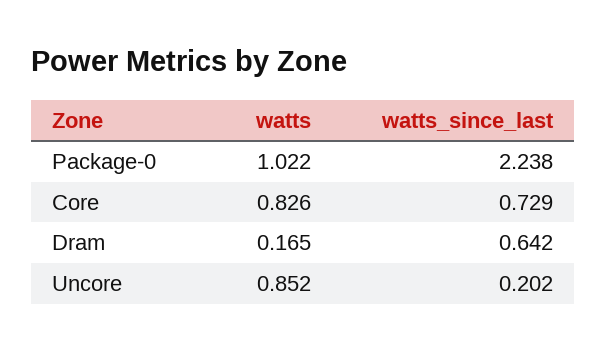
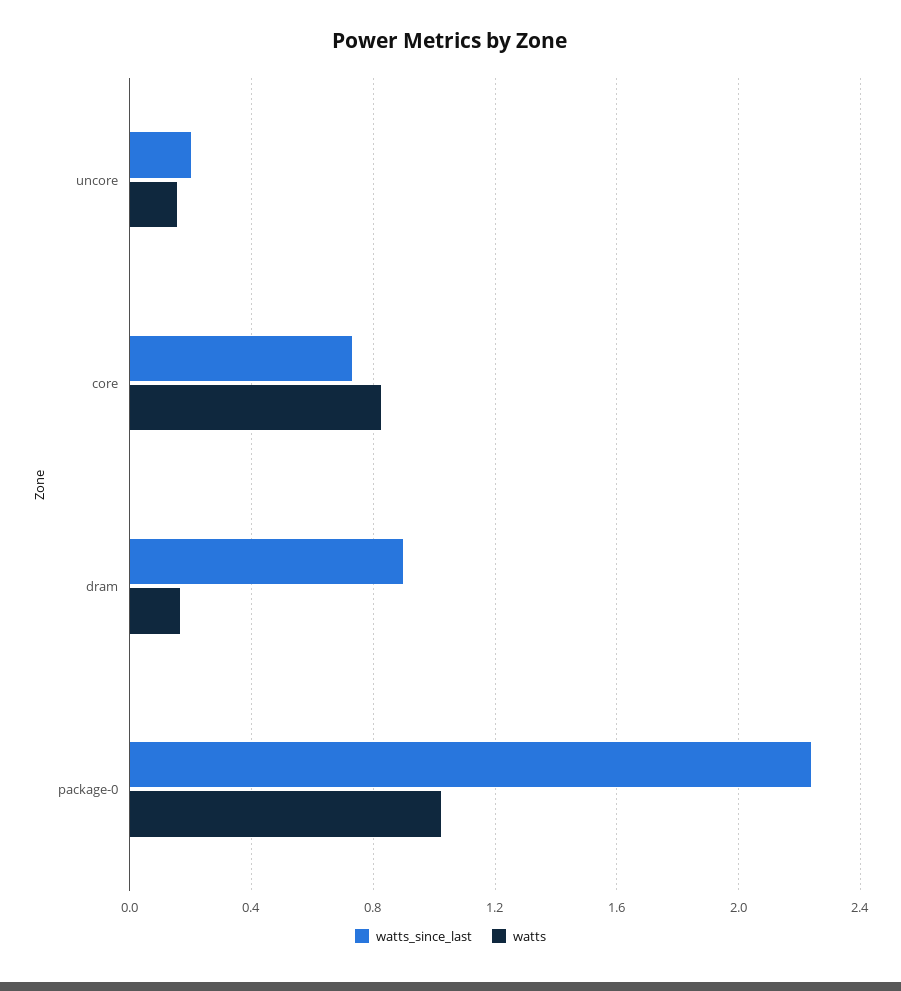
  {
    "watts": {
      "Package-0": 1.022,
      "Core": 0.826,
      "Dram": 0.165,
-     "Uncore": 0.852
+     "Uncore": 0.15
    },
    "watts_since_last": {
      "Package-0": 2.238,
      "Core": 0.729,
-     "Dram": 0.642,
+     "Dram": 0.9,
      "Uncore": 0.202
    }
  }

